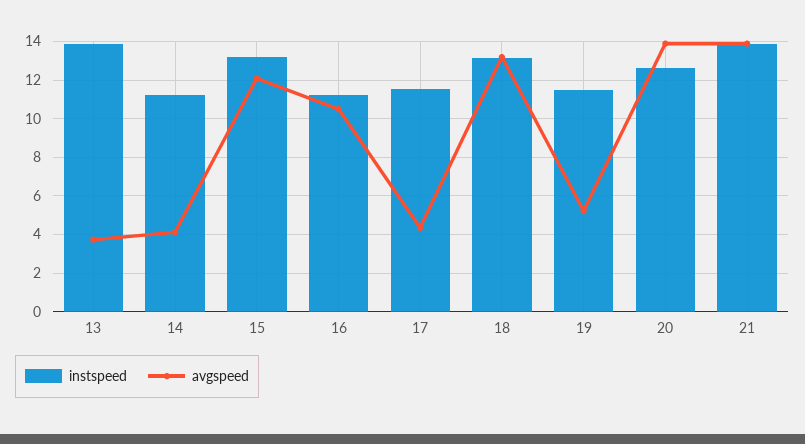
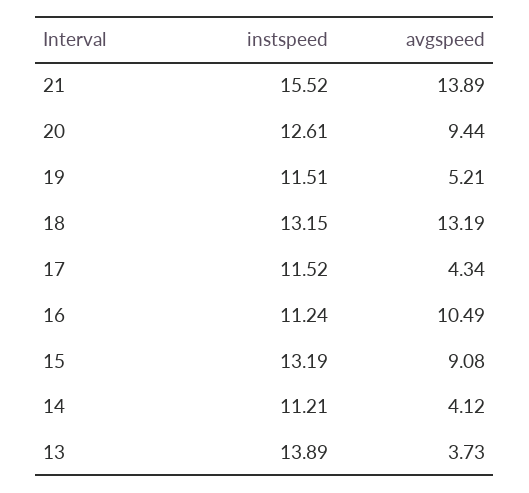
  {
    "instspeed": {
      "13": 13.89,
      "14": 11.21,
      "15": 13.19,
      "16": 11.24,
      "17": 11.52,
      "18": 13.15,
      "19": 11.51,
      "20": 12.61,
-     "21": 14
+     "21": 15.52
    },
    "avgspeed": {
      "13": 3.73,
      "14": 4.12,
-     "15": 12,
+     "15": 9.08,
      "16": 10.49,
      "17": 4.34,
      "18": 13.19,
      "19": 5.21,
-     "20": 14,
+     "20": 9.44,
      "21": 13.89
    }
  }

